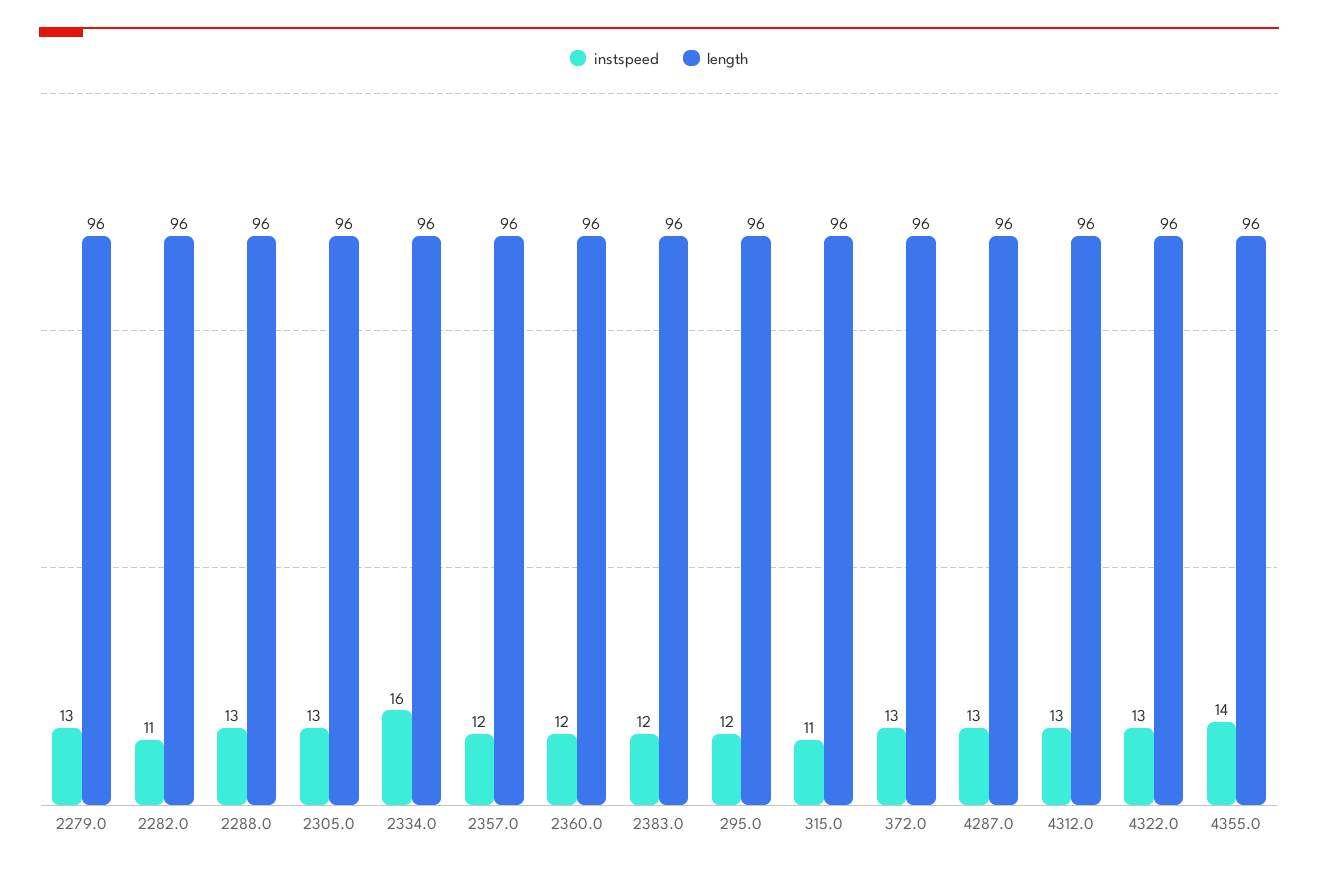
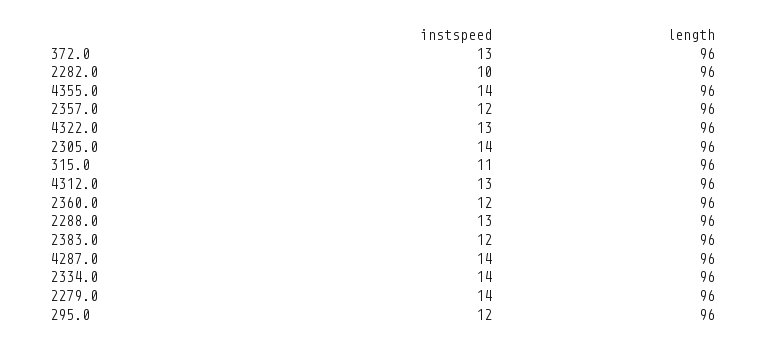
  {
    "instspeed": {
-     "2279.0": 13,
+     "2279.0": 14,
-     "2282.0": 11,
+     "2282.0": 10,
      "2288.0": 13,
-     "2305.0": 13,
+     "2305.0": 14,
-     "2334.0": 16,
+     "2334.0": 14,
      "2357.0": 12,
      "2360.0": 12,
      "2383.0": 12,
      "295.0": 12,
      "315.0": 11,
      "372.0": 13,
-     "4287.0": 13,
+     "4287.0": 14,
      "4312.0": 13,
      "4322.0": 13,
      "4355.0": 14
    },
    "length": {
      "2279.0": 96,
      "2282.0": 96,
      "2288.0": 96,
      "2305.0": 96,
      "2334.0": 96,
      "2357.0": 96,
      "2360.0": 96,
      "2383.0": 96,
      "295.0": 96,
      "315.0": 96,
      "372.0": 96,
      "4287.0": 96,
      "4312.0": 96,
      "4322.0": 96,
      "4355.0": 96
    }
  }

